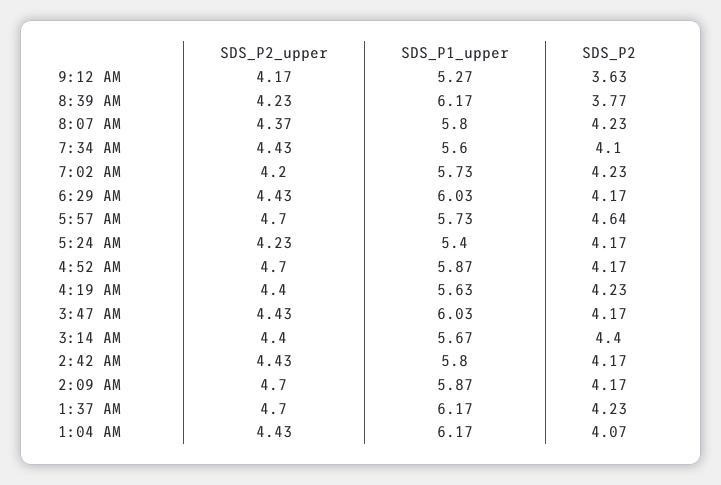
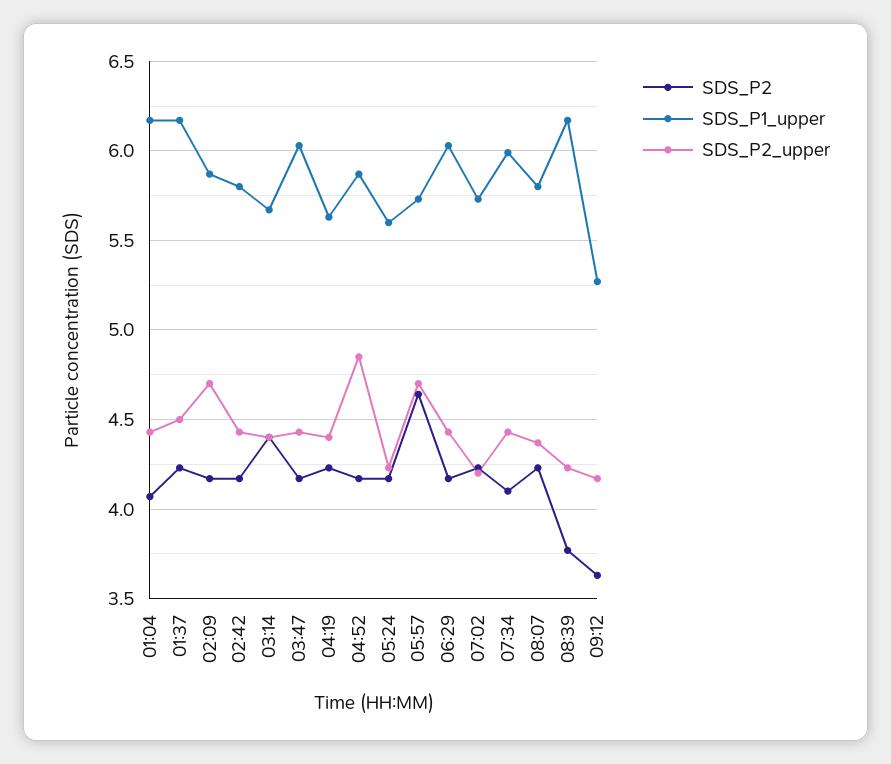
  {
    "SDS_P2_upper": {
      "9:12 AM": 4.17,
      "8:39 AM": 4.23,
      "8:07 AM": 4.37,
      "7:34 AM": 4.43,
      "7:02 AM": 4.2,
      "6:29 AM": 4.43,
      "5:57 AM": 4.7,
      "5:24 AM": 4.23,
-     "4:52 AM": 4.7,
+     "4:52 AM": 4.85,
      "4:19 AM": 4.4,
      "3:47 AM": 4.43,
      "3:14 AM": 4.4,
      "2:42 AM": 4.43,
      "2:09 AM": 4.7,
-     "1:37 AM": 4.7,
+     "1:37 AM": 4.5,
      "1:04 AM": 4.43
    },
    "SDS_P1_upper": {
      "9:12 AM": 5.27,
      "8:39 AM": 6.17,
      "8:07 AM": 5.8,
-     "7:34 AM": 5.6,
+     "7:34 AM": 6,
      "7:02 AM": 5.73,
      "6:29 AM": 6.03,
      "5:57 AM": 5.73,
-     "5:24 AM": 5.4,
+     "5:24 AM": 5.6,
      "4:52 AM": 5.87,
      "4:19 AM": 5.63,
      "3:47 AM": 6.03,
      "3:14 AM": 5.67,
      "2:42 AM": 5.8,
      "2:09 AM": 5.87,
      "1:37 AM": 6.17,
      "1:04 AM": 6.17
    },
    "SDS_P2": {
      "9:12 AM": 3.63,
      "8:39 AM": 3.77,
      "8:07 AM": 4.23,
      "7:34 AM": 4.1,
      "7:02 AM": 4.23,
      "6:29 AM": 4.17,
      "5:57 AM": 4.64,
      "5:24 AM": 4.17,
      "4:52 AM": 4.17,
      "4:19 AM": 4.23,
      "3:47 AM": 4.17,
      "3:14 AM": 4.4,
      "2:42 AM": 4.17,
      "2:09 AM": 4.17,
      "1:37 AM": 4.23,
      "1:04 AM": 4.07
    }
  }

